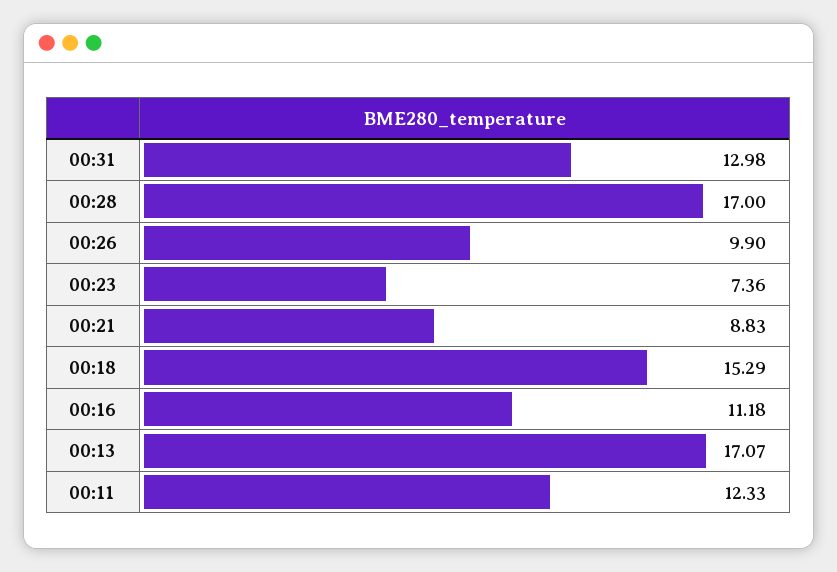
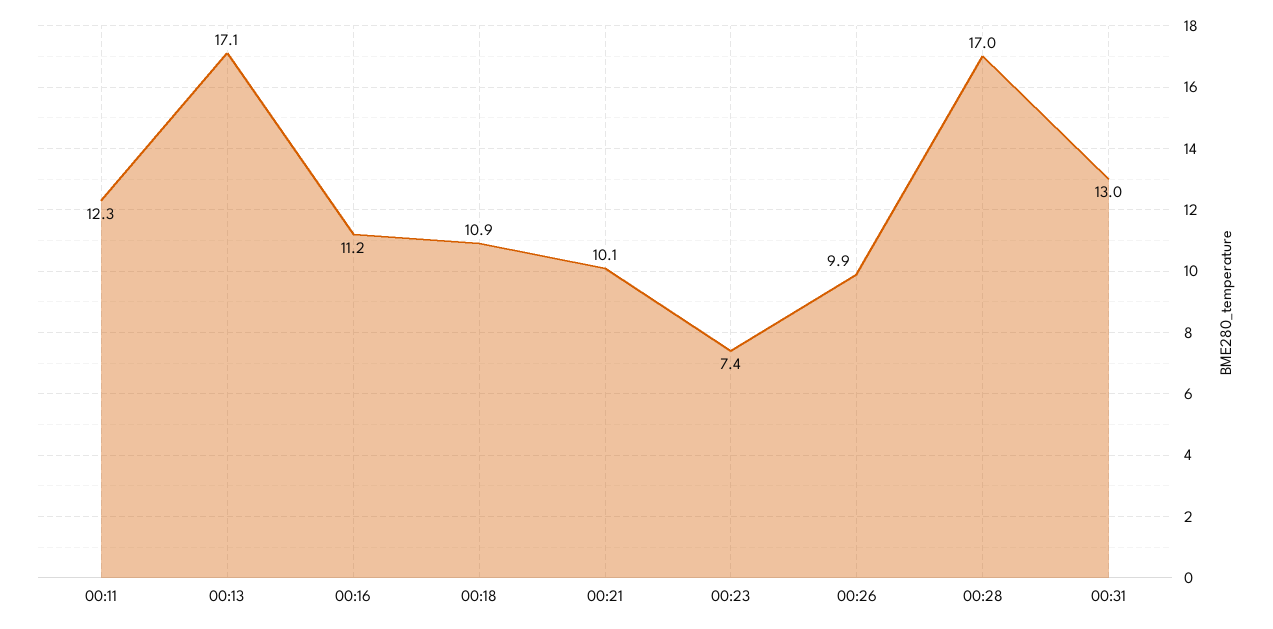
  {
    "00:31": 12.98,
    "00:28": 17,
    "00:26": 9.9,
    "00:23": 7.36,
-   "00:21": 8.83,
+   "00:21": 10.1,
-   "00:18": 15.29,
+   "00:18": 10.9,
    "00:16": 11.18,
    "00:13": 17.07,
    "00:11": 12.33
  }

